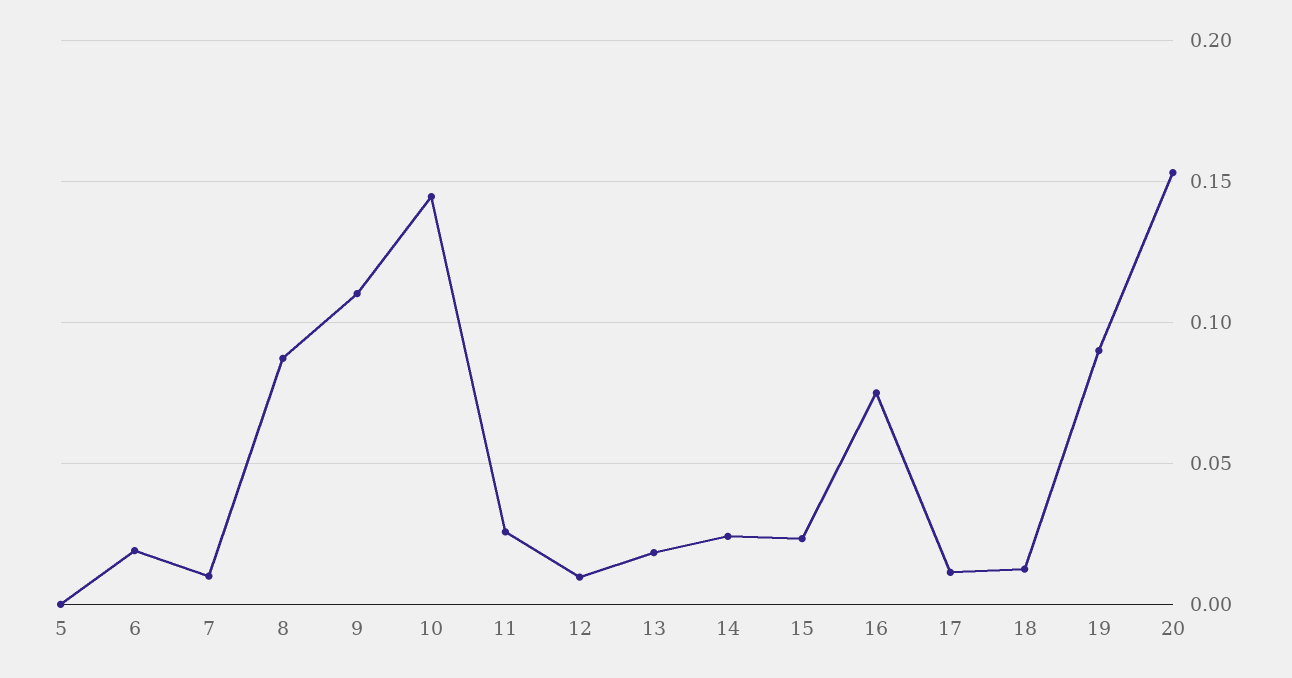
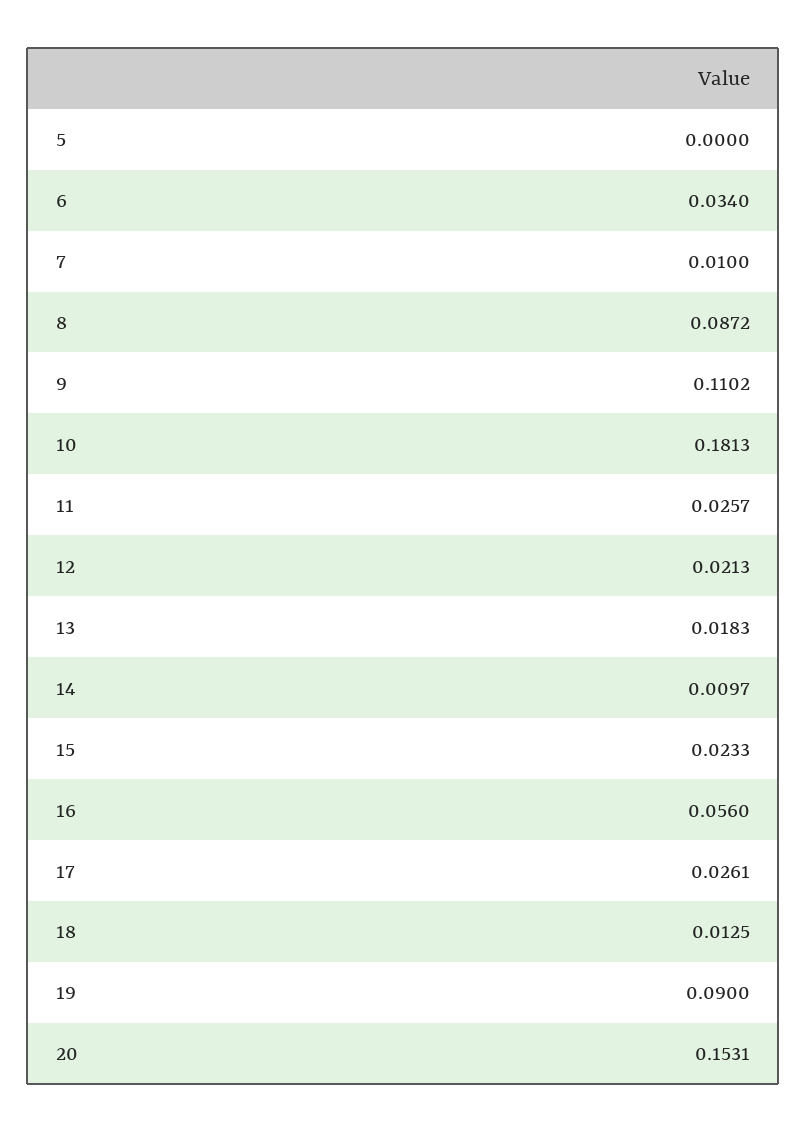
  {
    "5": 0,
-   "6": 0.02,
+   "6": 0.034,
    "7": 0.01,
    "8": 0.0872,
    "9": 0.1102,
-   "10": 0.145,
+   "10": 0.1813,
    "11": 0.0257,
-   "12": 0.01,
+   "12": 0.0213,
    "13": 0.0183,
-   "14": 0.025,
+   "14": 0.0097,
    "15": 0.0233,
-   "16": 0.075,
+   "16": 0.056,
-   "17": 0.01,
+   "17": 0.0261,
    "18": 0.0125,
    "19": 0.09,
    "20": 0.1531
  }

